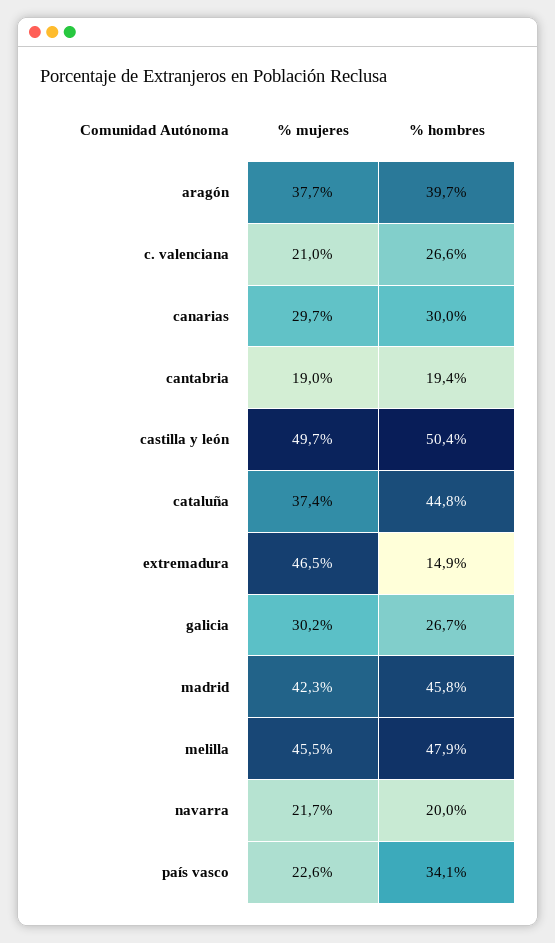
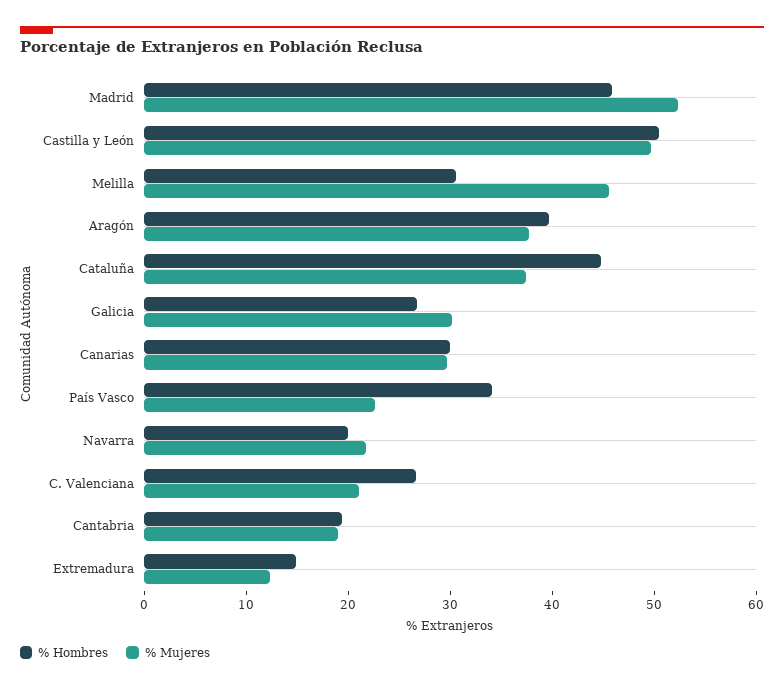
  {
    "% mujeres": {
      "aragón": 37.7,
      "c. valenciana": 21,
      "canarias": 29.7,
      "cantabria": 19,
      "castilla y león": 49.7,
      "cataluña": 37.4,
-     "extremadura": 46.5,
+     "extremadura": 12,
      "galicia": 30.2,
-     "madrid": 42.3,
+     "madrid": 52,
      "melilla": 45.5,
      "navarra": 21.7,
      "país vasco": 22.6
    },
    "% hombres": {
      "aragón": 39.7,
      "c. valenciana": 26.6,
      "canarias": 30,
      "cantabria": 19.4,
      "castilla y león": 50.4,
      "cataluña": 44.8,
      "extremadura": 14.9,
      "galicia": 26.7,
      "madrid": 45.8,
-     "melilla": 47.9,
+     "melilla": 30,
      "navarra": 20,
      "país vasco": 34.1
    }
  }

